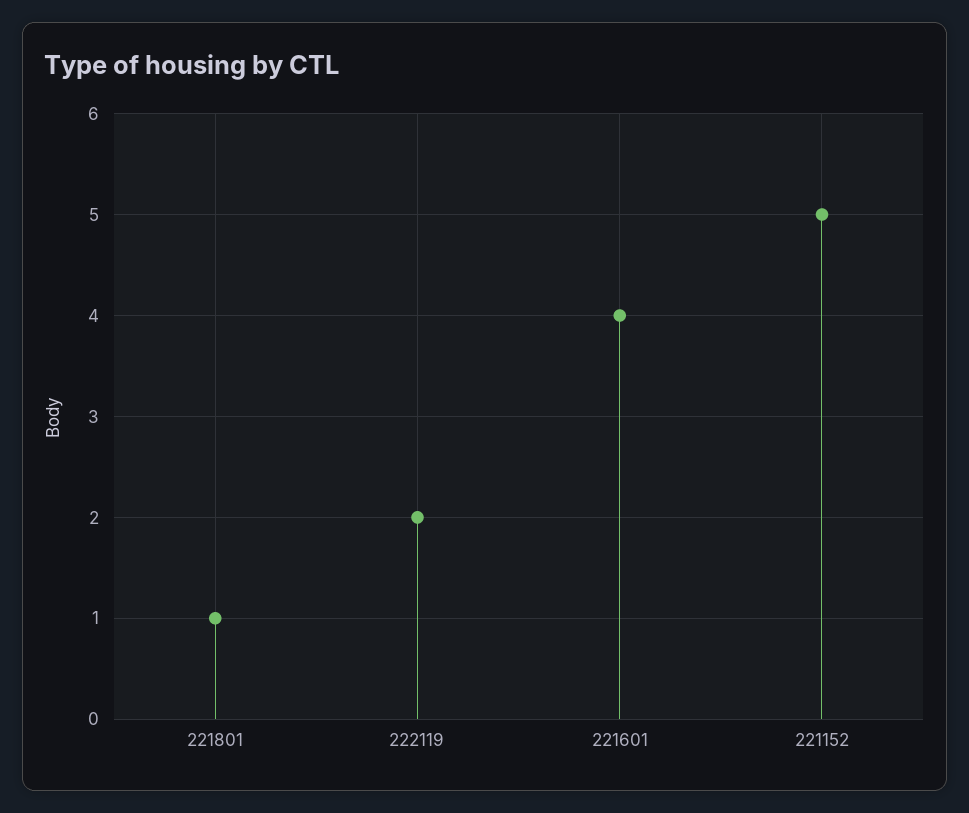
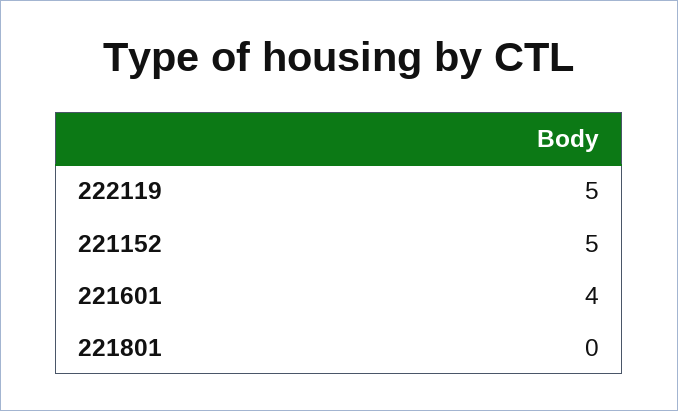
  {
-   "221801": 1,
+   "221801": 0,
-   "222119": 2,
+   "222119": 5,
    "221601": 4,
    "221152": 5
  }

